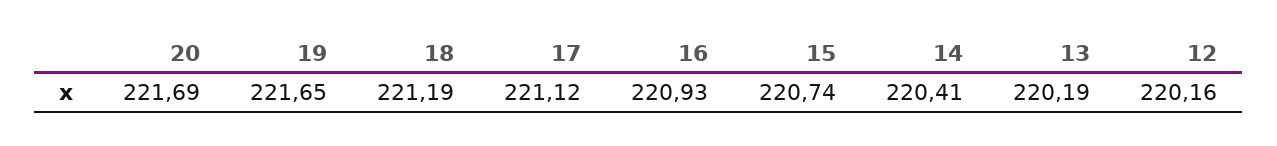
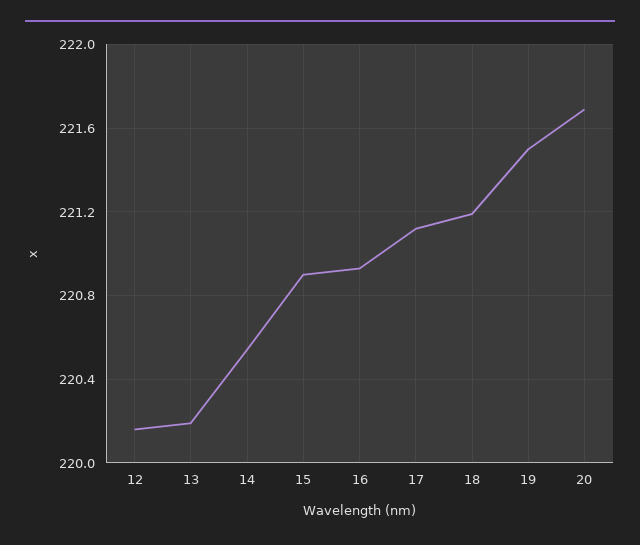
  {
    "20": 221.69,
-   "19": 221.65,
+   "19": 221.5,
    "18": 221.19,
    "17": 221.12,
    "16": 220.93,
-   "15": 220.74,
+   "15": 220.9,
-   "14": 220.41,
+   "14": 220.55,
    "13": 220.19,
    "12": 220.16
  }

